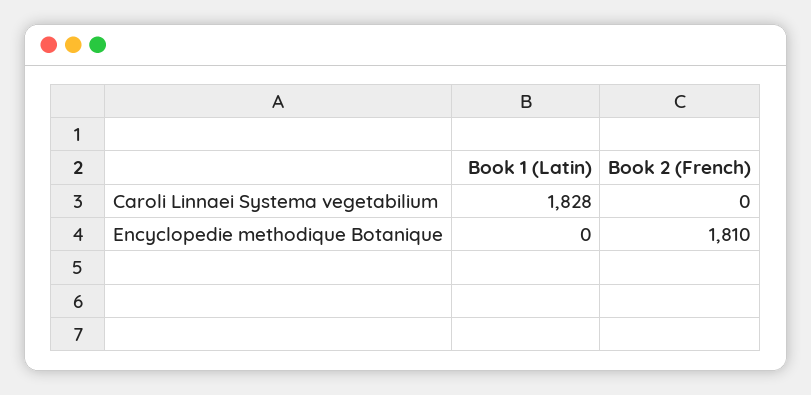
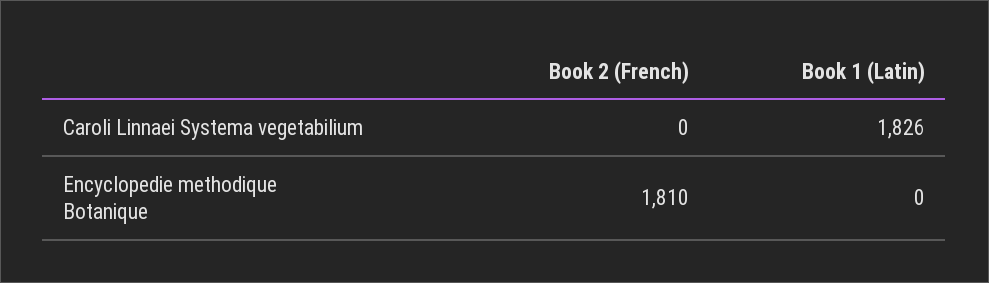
  {
    "Book 1 (Latin)": {
-     "Caroli Linnaei Systema vegetabilium": 1828,
+     "Caroli Linnaei Systema vegetabilium": 1826,
      "Encyclopedie methodique Botanique": 0
    },
    "Book 2 (French)": {
      "Caroli Linnaei Systema vegetabilium": 0,
      "Encyclopedie methodique Botanique": 1810
    }
  }

